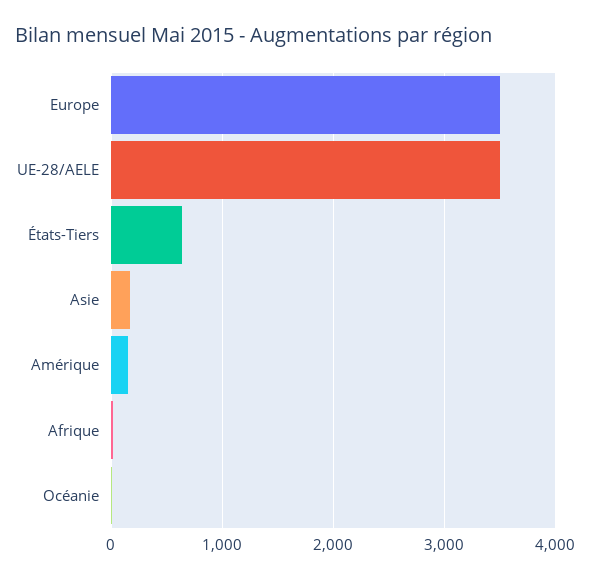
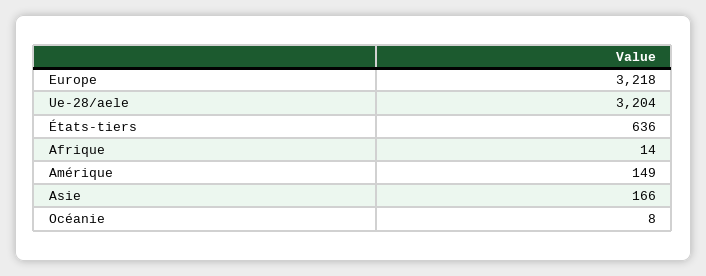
  {
-   "Europe": 3500,
+   "Europe": 3218,
-   "UE-28/AELE": 3500,
+   "UE-28/AELE": 3204,
    "États-Tiers": 636,
    "Asie": 166,
    "Amérique": 149,
    "Afrique": 14,
    "Océanie": 8
  }

